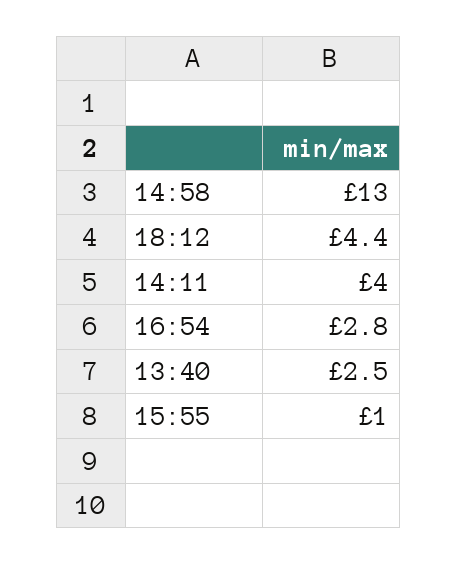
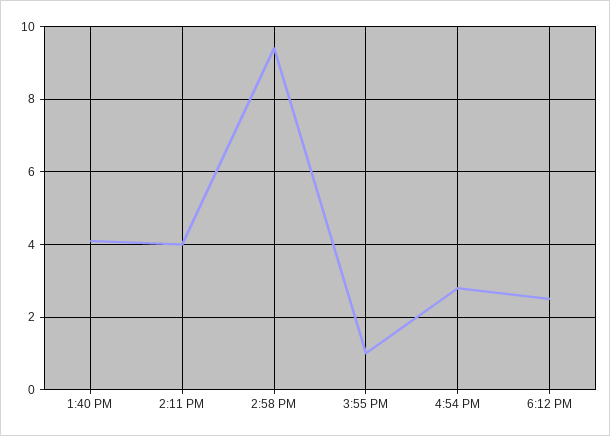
  {
-   "14:58": 13,
+   "14:58": 9.5,
-   "18:12": 4.4,
+   "18:12": 2.5,
    "14:11": 4,
    "16:54": 2.8,
-   "13:40": 2.5,
+   "13:40": 4,
    "15:55": 1
  }

